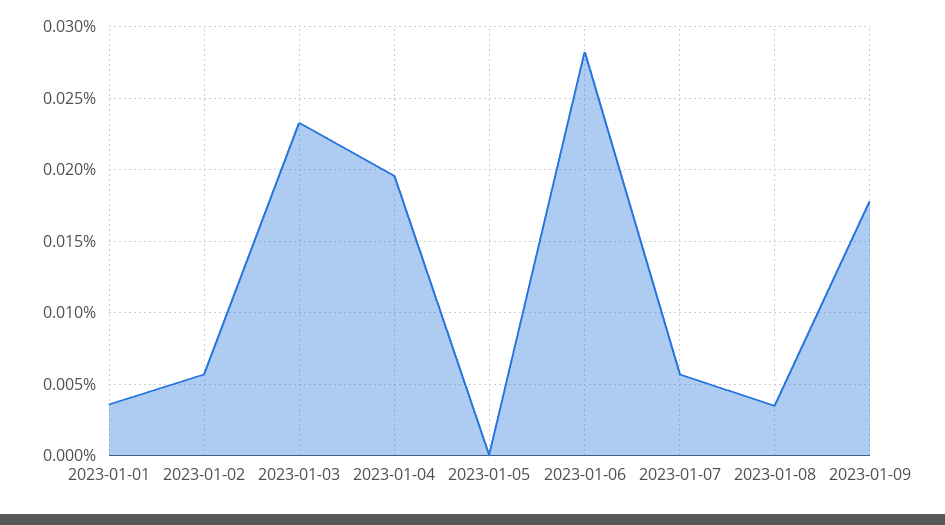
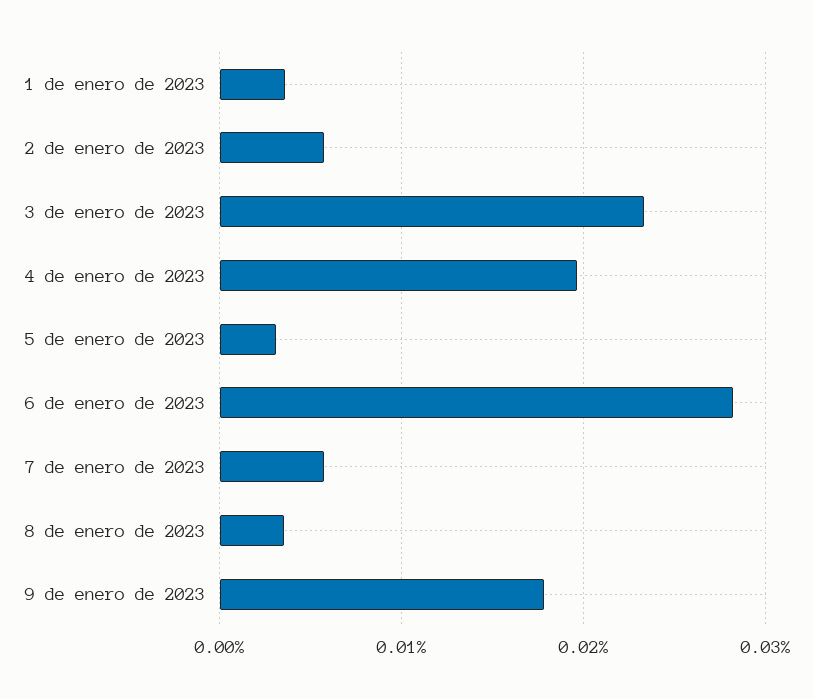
  {
    "2023-01-01": 0.0035,
    "2023-01-02": 0.0055,
    "2023-01-03": 0.0235,
    "2023-01-04": 0.0195,
-   "2023-01-05": 0,
+   "2023-01-05": 0.003,
    "2023-01-06": 0.028,
    "2023-01-07": 0.0055,
    "2023-01-08": 0.0035,
    "2023-01-09": 0.018
  }

